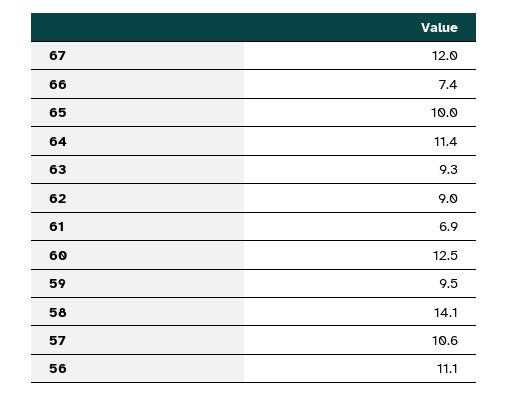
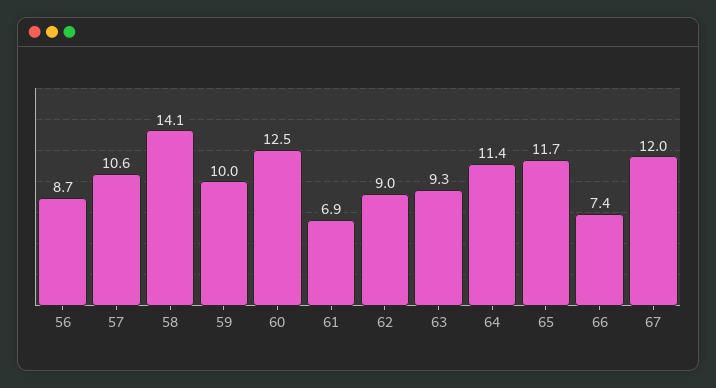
  {
    "67": 12,
    "66": 7.4,
-   "65": 10,
+   "65": 11.7,
    "64": 11.4,
    "63": 9.3,
    "62": 9,
    "61": 6.9,
    "60": 12.5,
-   "59": 9.5,
+   "59": 10,
    "58": 14.1,
    "57": 10.6,
-   "56": 11.1
+   "56": 8.7
  }

